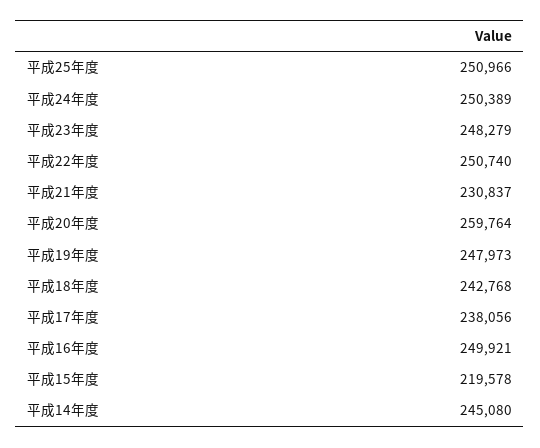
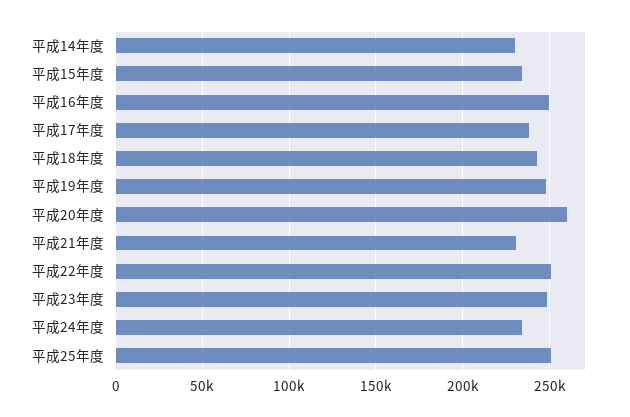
  {
    "平成25年度": 250966,
-   "平成24年度": 250389,
+   "平成24年度": 235000,
    "平成23年度": 248279,
    "平成22年度": 250740,
    "平成21年度": 230837,
    "平成20年度": 259764,
    "平成19年度": 247973,
    "平成18年度": 242768,
    "平成17年度": 238056,
    "平成16年度": 249921,
-   "平成15年度": 219578,
+   "平成15年度": 235000,
-   "平成14年度": 245080
+   "平成14年度": 230000
  }

